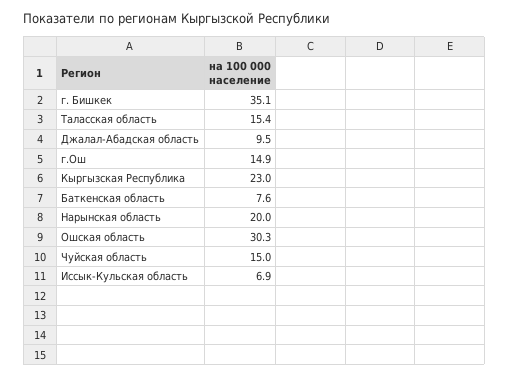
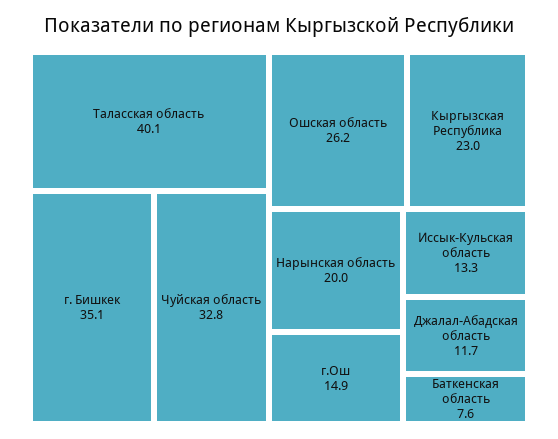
  {
    "г. Бишкек": 35.1,
-   "Таласская область": 15.4,
+   "Таласская область": 40.1,
-   "Джалал-Абадская область": 9.5,
+   "Джалал-Абадская область": 11.7,
    "г.Ош": 14.9,
    "Кыргызская Республика": 23,
    "Баткенская область": 7.6,
    "Нарынская область": 20,
-   "Ошская область": 30.3,
+   "Ошская область": 26.2,
-   "Чуйская область": 15,
+   "Чуйская область": 32.8,
-   "Иссык-Кульская область": 6.9
+   "Иссык-Кульская область": 13.3
  }

